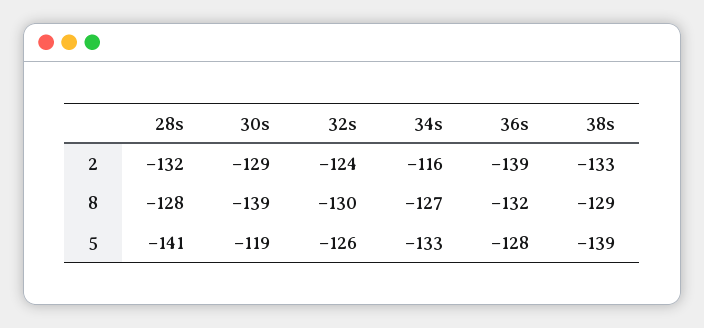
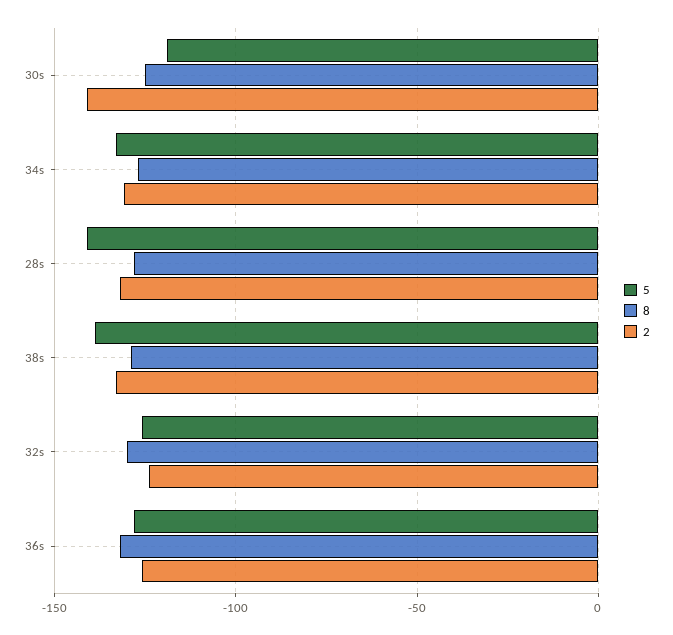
  {
    "2": {
      "28s": -132,
-     "30s": -129,
+     "30s": -140,
      "32s": -124,
-     "34s": -116,
+     "34s": -130,
-     "36s": -139,
+     "36s": -125,
      "38s": -133
    },
    "8": {
      "28s": -128,
-     "30s": -139,
+     "30s": -125,
      "32s": -130,
      "34s": -127,
      "36s": -132,
      "38s": -129
    },
    "5": {
      "28s": -141,
      "30s": -119,
      "32s": -126,
      "34s": -133,
      "36s": -128,
      "38s": -139
    }
  }

